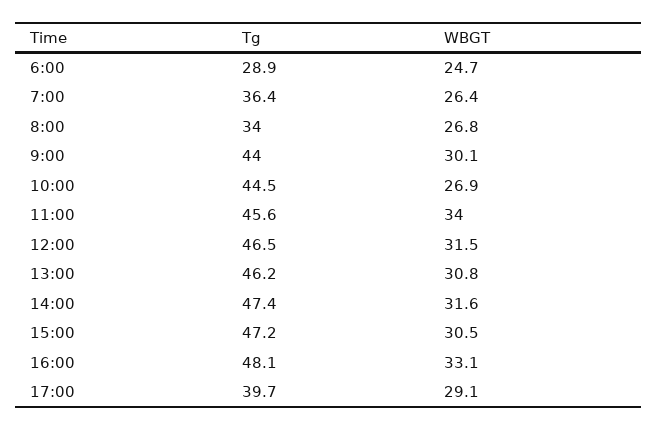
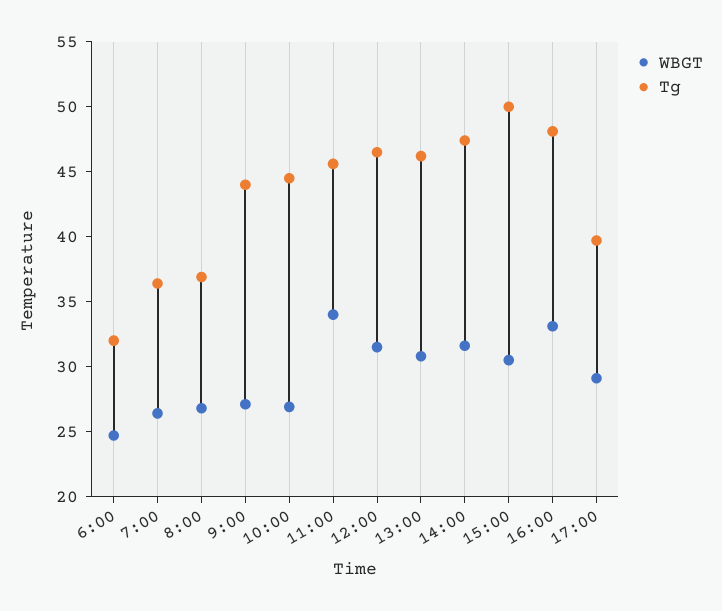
  {
    "Tg": {
-     "6:00": 28.9,
+     "6:00": 32,
      "7:00": 36.4,
-     "8:00": 34,
+     "8:00": 37,
      "9:00": 44,
      "10:00": 44.5,
      "11:00": 45.6,
      "12:00": 46.5,
      "13:00": 46.2,
      "14:00": 47.4,
-     "15:00": 47.2,
+     "15:00": 50,
      "16:00": 48.1,
      "17:00": 39.7
    },
    "WBGT": {
      "6:00": 24.7,
      "7:00": 26.4,
      "8:00": 26.8,
-     "9:00": 30.1,
+     "9:00": 27,
      "10:00": 26.9,
      "11:00": 34,
      "12:00": 31.5,
      "13:00": 30.8,
      "14:00": 31.6,
      "15:00": 30.5,
      "16:00": 33.1,
      "17:00": 29.1
    }
  }

